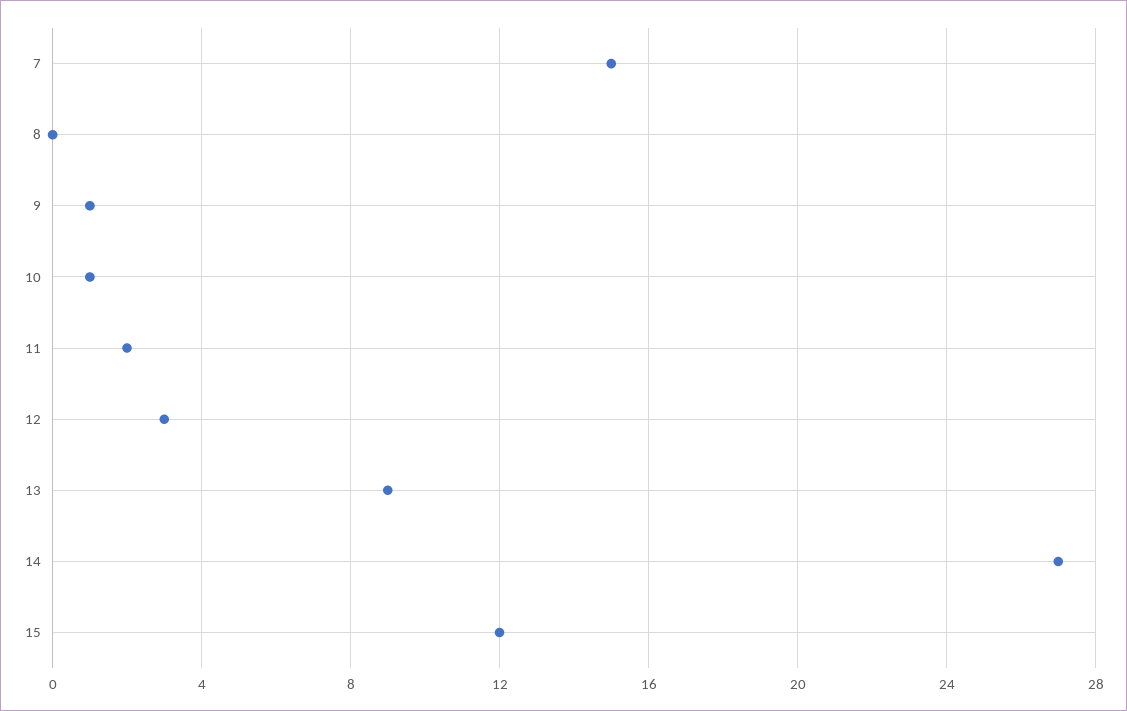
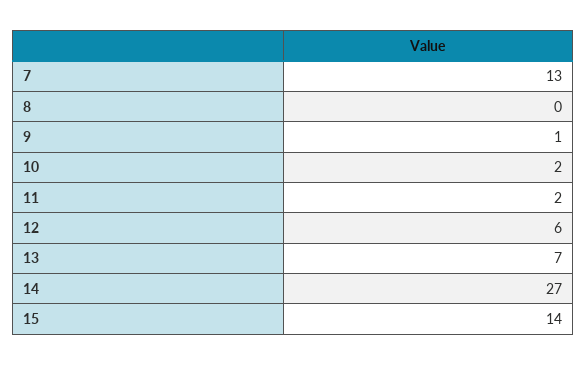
  {
-   "7": 15,
+   "7": 13,
    "8": 0,
    "9": 1,
-   "10": 1,
+   "10": 2,
    "11": 2,
-   "12": 3,
+   "12": 6,
-   "13": 9,
+   "13": 7,
    "14": 27,
-   "15": 12
+   "15": 14
  }

